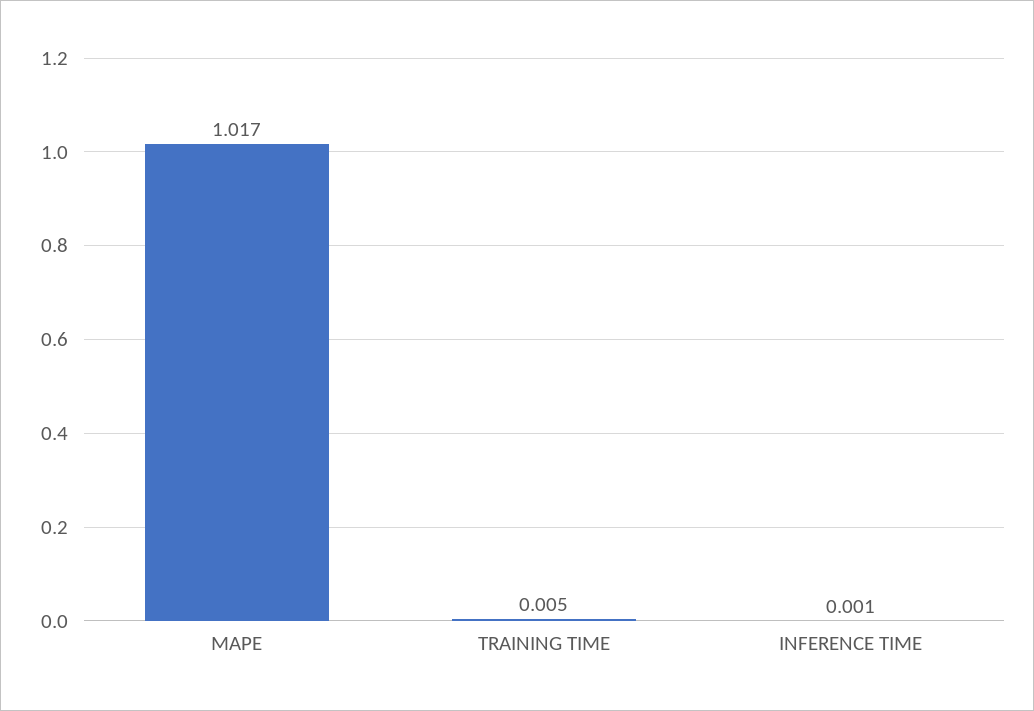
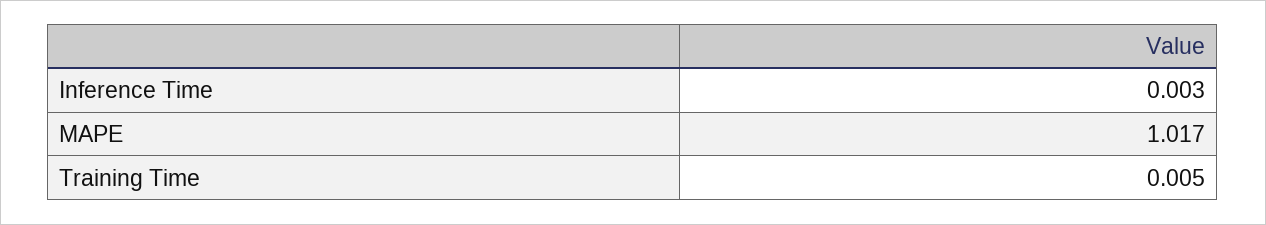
  {
    "MAPE": 1.017,
    "TRAINING TIME": 0.005,
-   "INFERENCE TIME": 0.001
+   "INFERENCE TIME": 0.003
  }

